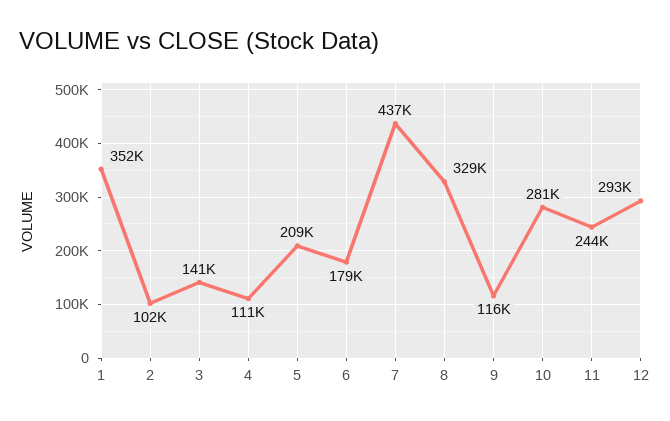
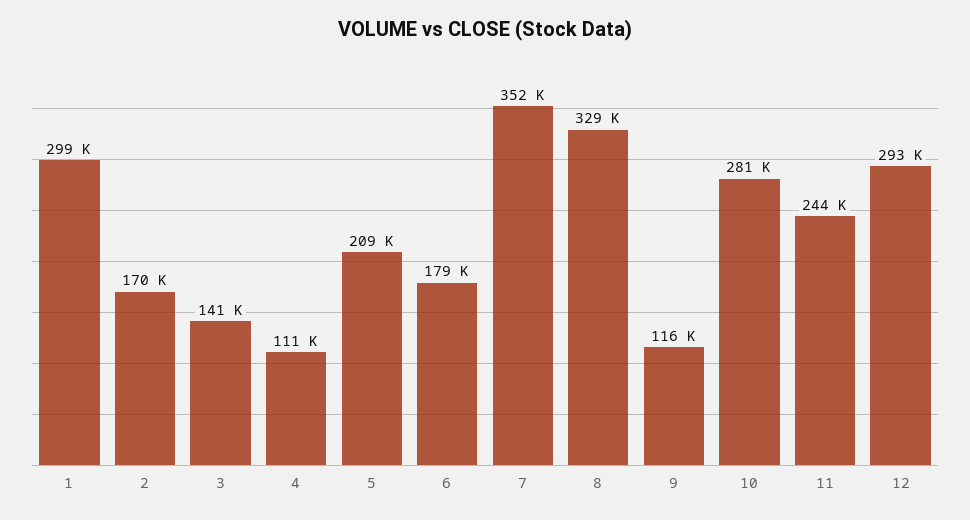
  {
-   "1": 352000,
+   "1": 299000,
-   "2": 102000,
+   "2": 170000,
    "3": 141000,
    "4": 111000,
    "5": 209000,
    "6": 179000,
-   "7": 437000,
+   "7": 352000,
    "8": 329000,
    "9": 116000,
    "10": 281000,
    "11": 244000,
    "12": 293000
  }

